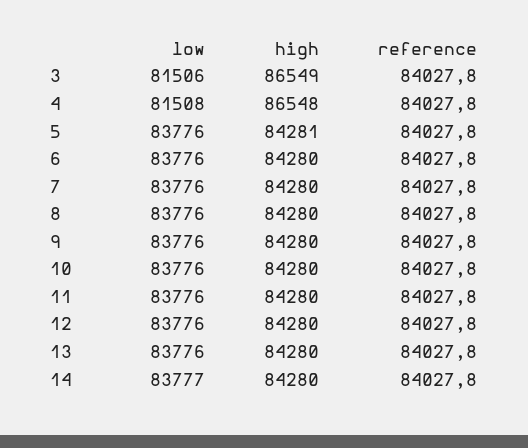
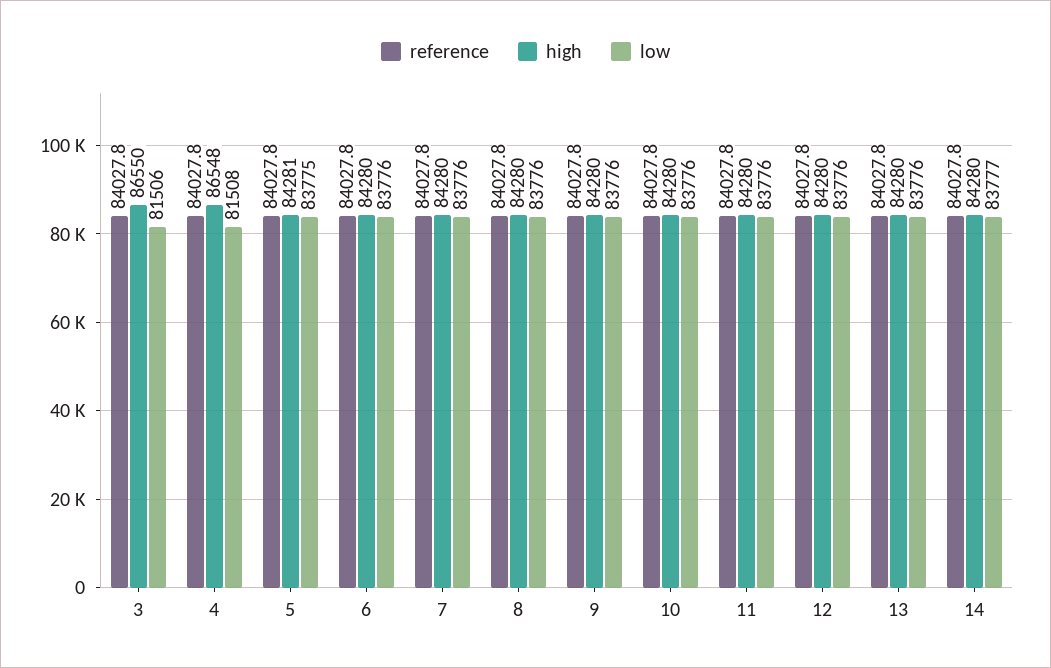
  {
    "low": {
      "3": 81506,
      "4": 81508,
-     "5": 83776,
+     "5": 83775,
      "6": 83776,
      "7": 83776,
      "8": 83776,
      "9": 83776,
      "10": 83776,
      "11": 83776,
      "12": 83776,
      "13": 83776,
      "14": 83777
    },
    "high": {
-     "3": 86549,
+     "3": 86550,
      "4": 86548,
      "5": 84281,
      "6": 84280,
      "7": 84280,
      "8": 84280,
      "9": 84280,
      "10": 84280,
      "11": 84280,
      "12": 84280,
      "13": 84280,
      "14": 84280
    },
    "reference": {
      "3": 84027.8,
      "4": 84027.8,
      "5": 84027.8,
      "6": 84027.8,
      "7": 84027.8,
      "8": 84027.8,
      "9": 84027.8,
      "10": 84027.8,
      "11": 84027.8,
      "12": 84027.8,
      "13": 84027.8,
      "14": 84027.8
    }
  }

